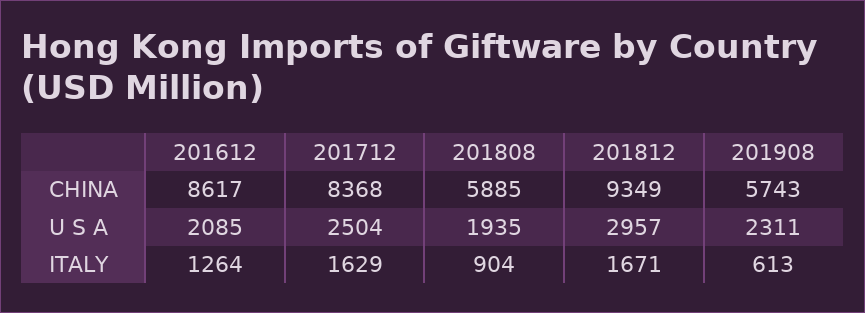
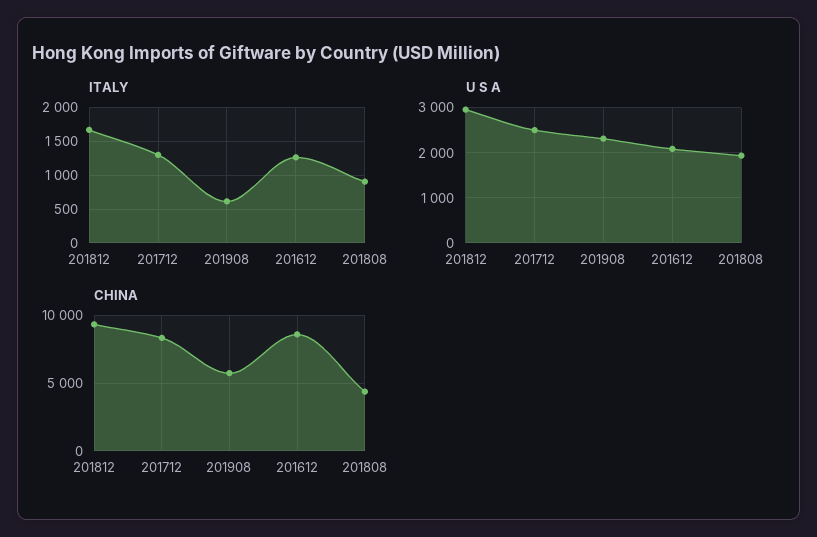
  {
    "CHINA": {
      "201612": 8617,
      "201712": 8368,
-     "201808": 5885,
+     "201808": 4500,
      "201812": 9349,
      "201908": 5743
    },
    "U S A": {
      "201612": 2085,
      "201712": 2504,
      "201808": 1935,
      "201812": 2957,
      "201908": 2311
    },
    "ITALY": {
      "201612": 1264,
-     "201712": 1629,
+     "201712": 1300,
      "201808": 904,
      "201812": 1671,
      "201908": 613
    }
  }

